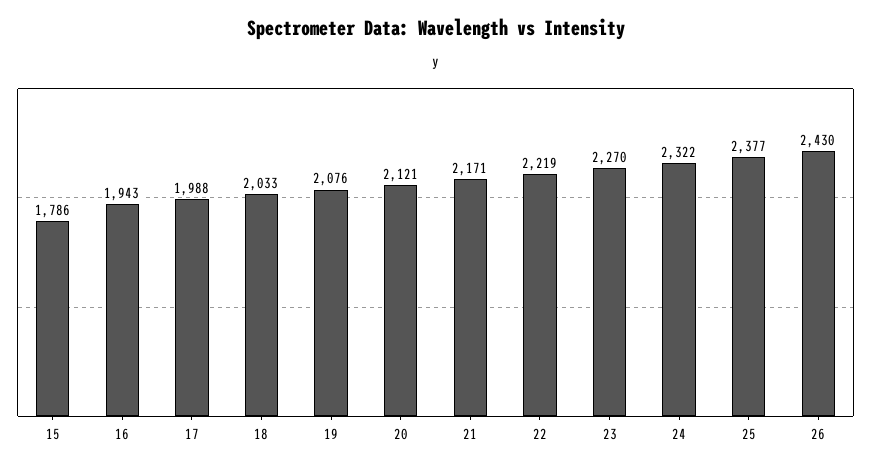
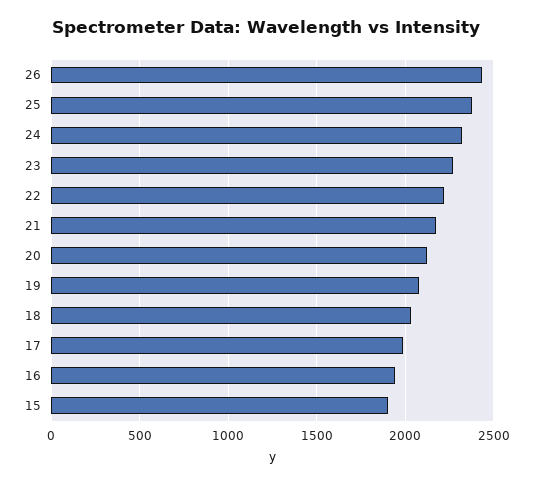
  {
-   "15": 1786,
+   "15": 1900,
    "16": 1943,
    "17": 1988,
    "18": 2033,
    "19": 2076,
    "20": 2121,
    "21": 2171,
    "22": 2219,
    "23": 2270,
    "24": 2322,
    "25": 2377,
    "26": 2430
  }

